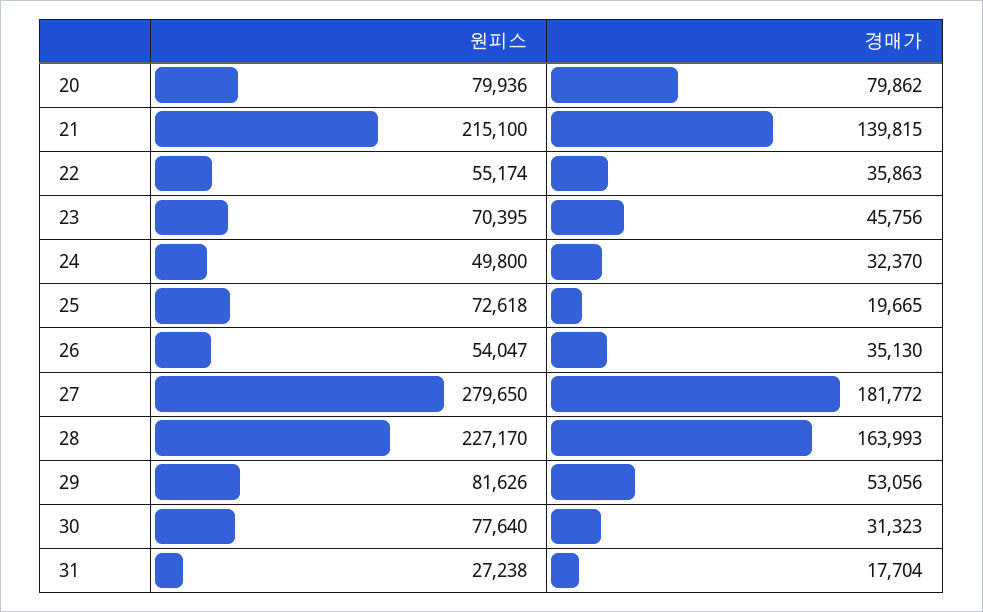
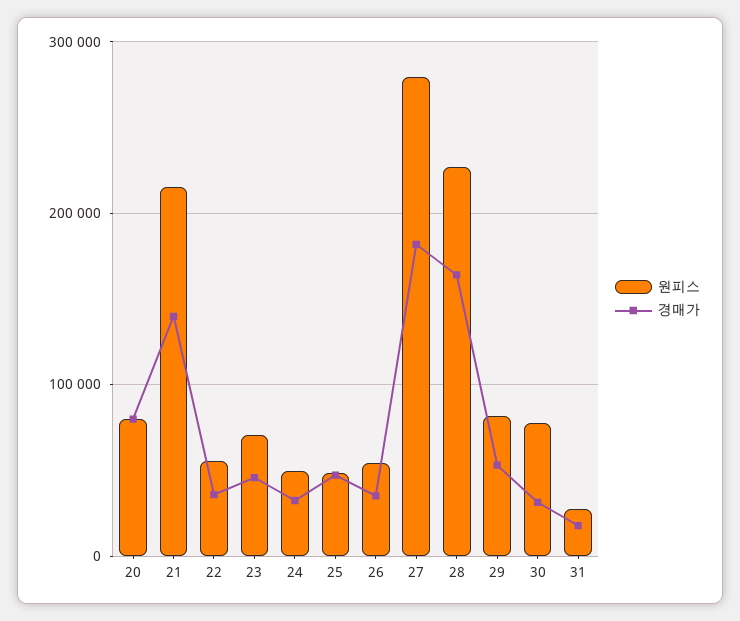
  {
    "원피스": {
      "20": 79936,
      "21": 215100,
      "22": 55174,
      "23": 70395,
      "24": 49800,
-     "25": 72618,
+     "25": 50000,
      "26": 54047,
      "27": 279650,
      "28": 227170,
      "29": 81626,
      "30": 77640,
      "31": 27238
    },
    "경매가": {
      "20": 79862,
      "21": 139815,
      "22": 35863,
      "23": 45756,
      "24": 32370,
-     "25": 19665,
+     "25": 50000,
      "26": 35130,
      "27": 181772,
      "28": 163993,
      "29": 53056,
      "30": 31323,
      "31": 17704
    }
  }

